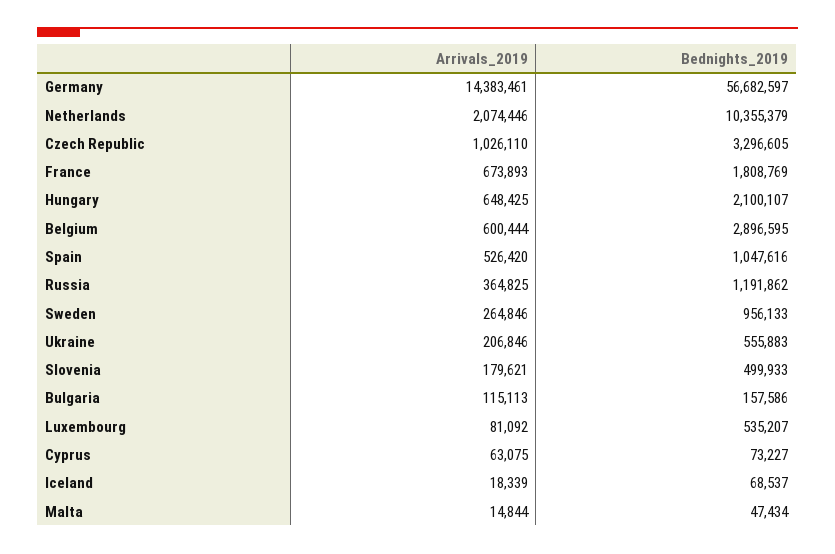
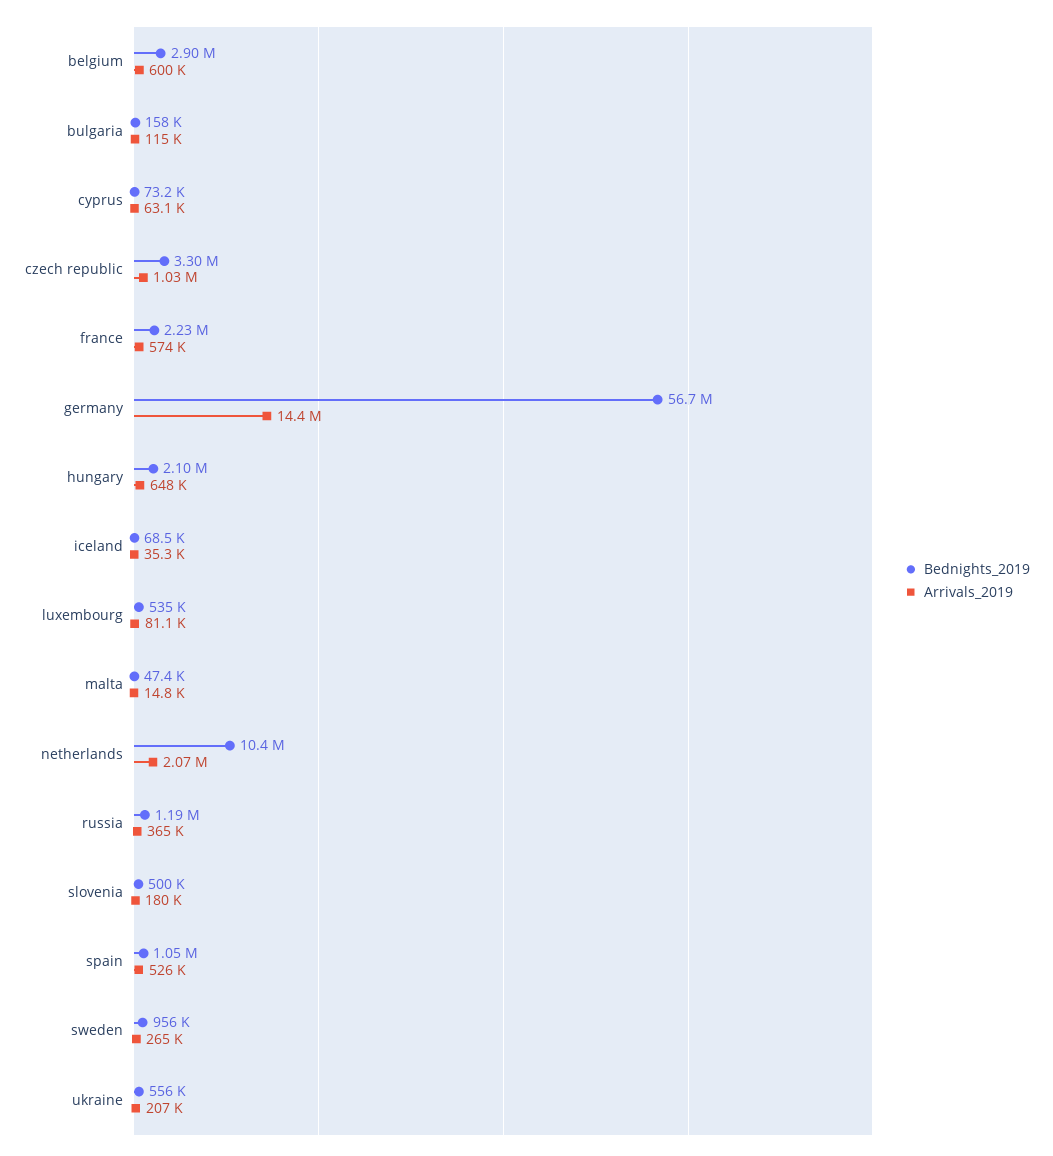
  {
    "Arrivals_2019": {
      "Germany": 14383461,
      "Netherlands": 2074446,
      "Czech Republic": 1026110,
-     "France": 673893,
+     "France": 574000,
      "Hungary": 648425,
      "Belgium": 600444,
      "Spain": 526420,
      "Russia": 364825,
      "Sweden": 264846,
      "Ukraine": 206846,
      "Slovenia": 179621,
      "Bulgaria": 115113,
      "Luxembourg": 81092,
      "Cyprus": 63075,
-     "Iceland": 18339,
+     "Iceland": 35300,
      "Malta": 14844
    },
    "Bednights_2019": {
      "Germany": 56682597,
      "Netherlands": 10355379,
      "Czech Republic": 3296605,
-     "France": 1808769,
+     "France": 2230000,
      "Hungary": 2100107,
      "Belgium": 2896595,
      "Spain": 1047616,
      "Russia": 1191862,
      "Sweden": 956133,
      "Ukraine": 555883,
      "Slovenia": 499933,
      "Bulgaria": 157586,
      "Luxembourg": 535207,
      "Cyprus": 73227,
      "Iceland": 68537,
      "Malta": 47434
    }
  }

